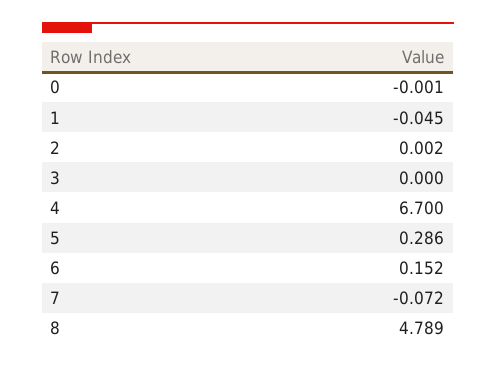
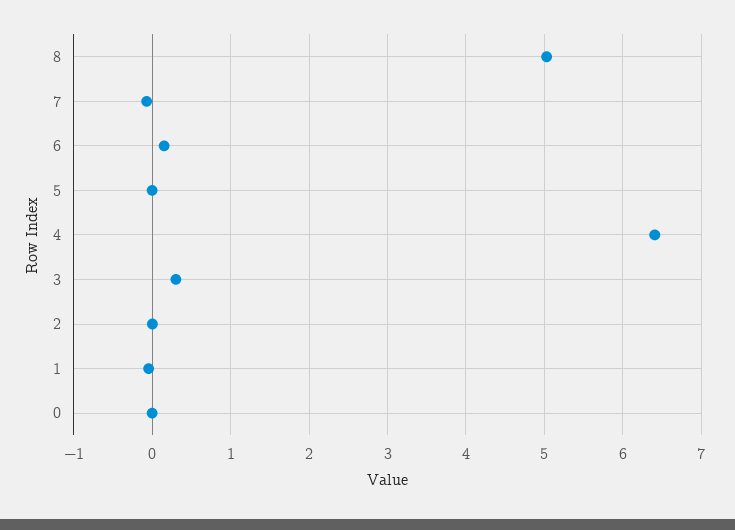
  {
    "0": -0.001,
    "1": -0.045,
    "2": 0.002,
-   "3": 0,
+   "3": 0.3,
-   "4": 6.7,
+   "4": 6.4,
-   "5": 0.286,
+   "5": 0,
    "6": 0.152,
    "7": -0.072,
-   "8": 4.789
+   "8": 5
  }

